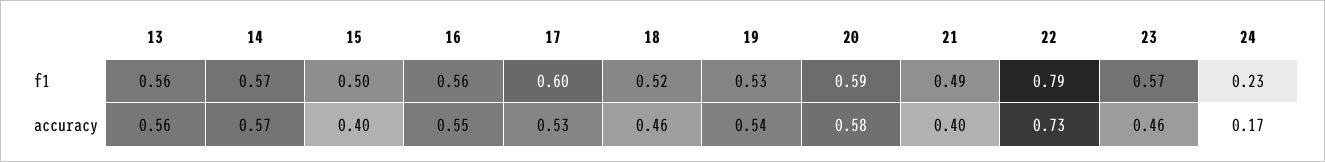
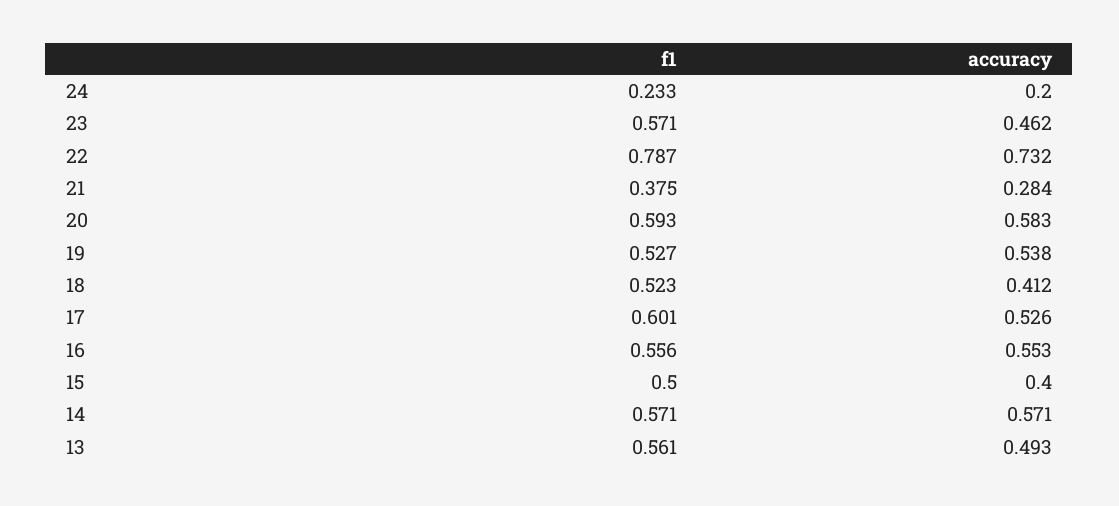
  {
    "13": {
      "f1": 0.561,
-     "accuracy": 0.56
+     "accuracy": 0.493
    },
    "14": {
      "f1": 0.571,
      "accuracy": 0.571
    },
    "15": {
      "f1": 0.5,
      "accuracy": 0.4
    },
    "16": {
      "f1": 0.556,
      "accuracy": 0.553
    },
    "17": {
      "f1": 0.601,
      "accuracy": 0.526
    },
    "18": {
      "f1": 0.523,
-     "accuracy": 0.46
+     "accuracy": 0.412
    },
    "19": {
      "f1": 0.527,
      "accuracy": 0.538
    },
    "20": {
      "f1": 0.593,
      "accuracy": 0.583
    },
    "21": {
-     "f1": 0.49,
+     "f1": 0.375,
-     "accuracy": 0.4
+     "accuracy": 0.284
    },
    "22": {
      "f1": 0.787,
      "accuracy": 0.732
    },
    "23": {
      "f1": 0.571,
      "accuracy": 0.462
    },
    "24": {
      "f1": 0.233,
-     "accuracy": 0.17
+     "accuracy": 0.2
    }
  }

